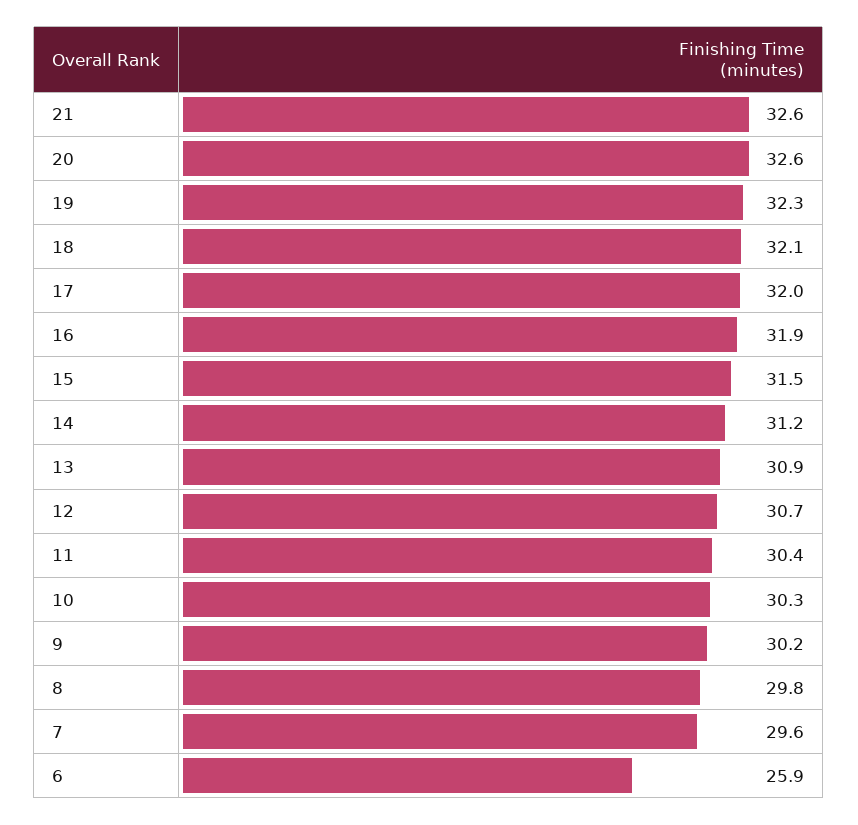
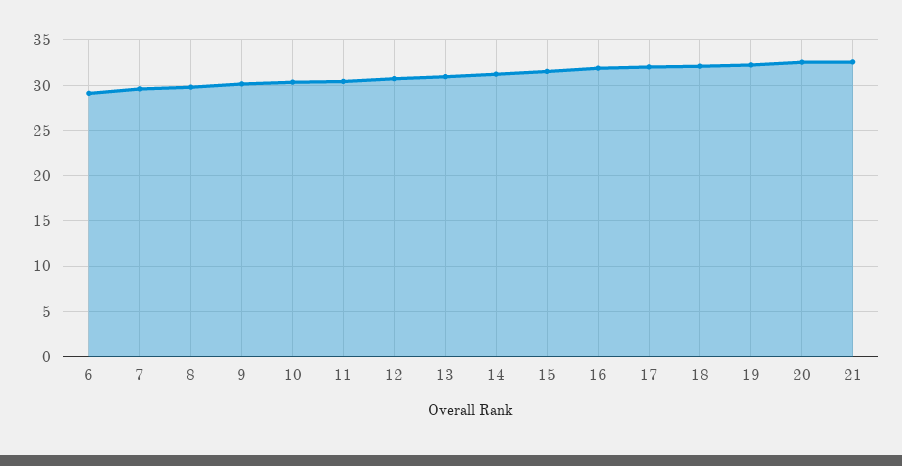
  {
    "21": 32.6,
    "20": 32.6,
    "19": 32.3,
    "18": 32.1,
    "17": 32,
    "16": 31.9,
    "15": 31.5,
    "14": 31.2,
    "13": 30.9,
    "12": 30.7,
    "11": 30.4,
    "10": 30.3,
    "9": 30.2,
    "8": 29.8,
    "7": 29.6,
-   "6": 25.9
+   "6": 29
  }

